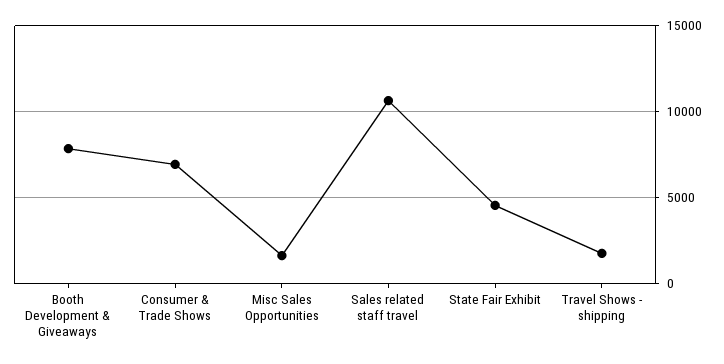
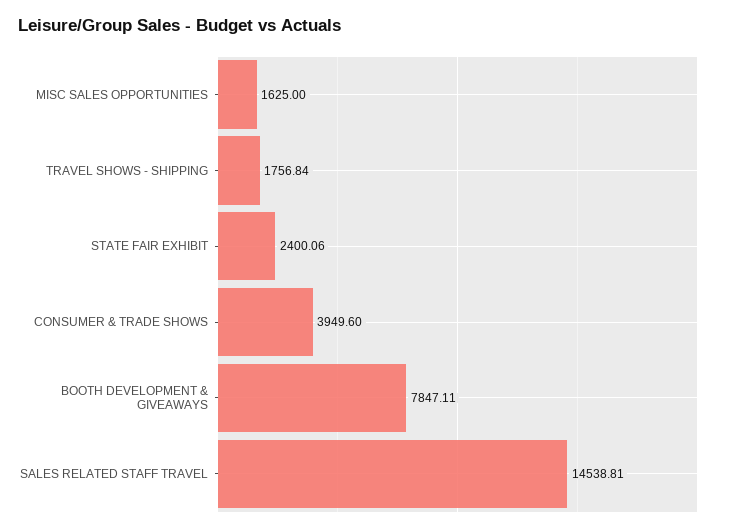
  {
    "Booth Development & Giveaways": 7847.11,
-   "Consumer & Trade Shows": 7000,
+   "Consumer & Trade Shows": 3949.6,
    "Misc Sales Opportunities": 1625,
-   "Sales related staff travel": 10500,
+   "Sales related staff travel": 14538.81,
-   "State Fair Exhibit": 4500,
+   "State Fair Exhibit": 2400.06,
    "Travel Shows - shipping": 1756.84
  }

